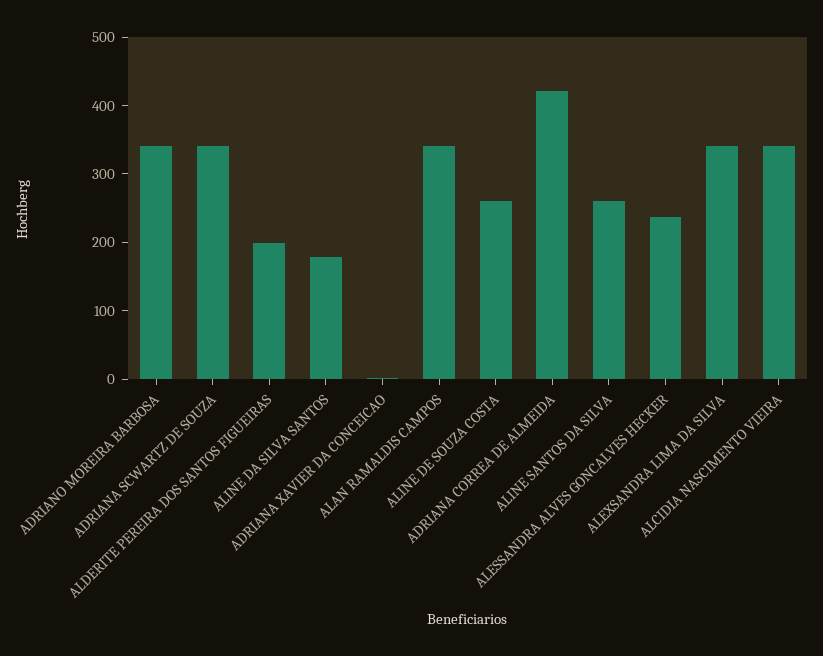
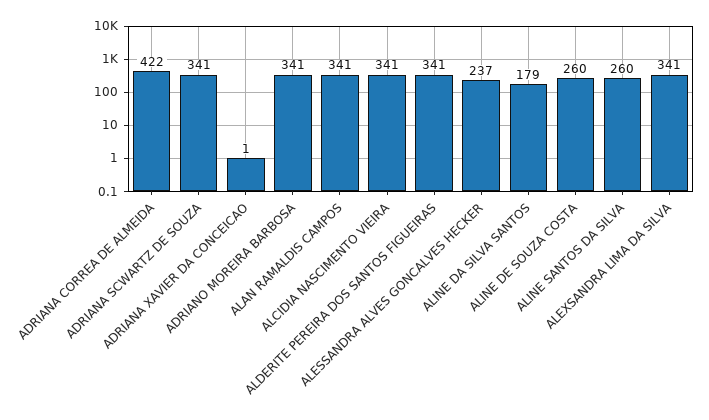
  {
    "ADRIANO MOREIRA BARBOSA": 341,
    "ADRIANA SCWARTZ DE SOUZA": 341,
-   "ALDERITE PEREIRA DOS SANTOS FIGUEIRAS": 200,
+   "ALDERITE PEREIRA DOS SANTOS FIGUEIRAS": 341,
    "ALINE DA SILVA SANTOS": 179,
    "ADRIANA XAVIER DA CONCEICAO": 1,
    "ALAN RAMALDIS CAMPOS": 341,
    "ALINE DE SOUZA COSTA": 260,
    "ADRIANA CORREA DE ALMEIDA": 422,
    "ALINE SANTOS DA SILVA": 260,
    "ALESSANDRA ALVES GONCALVES HECKER": 237,
    "ALEXSANDRA LIMA DA SILVA": 341,
    "ALCIDIA NASCIMENTO VIEIRA": 341
  }

